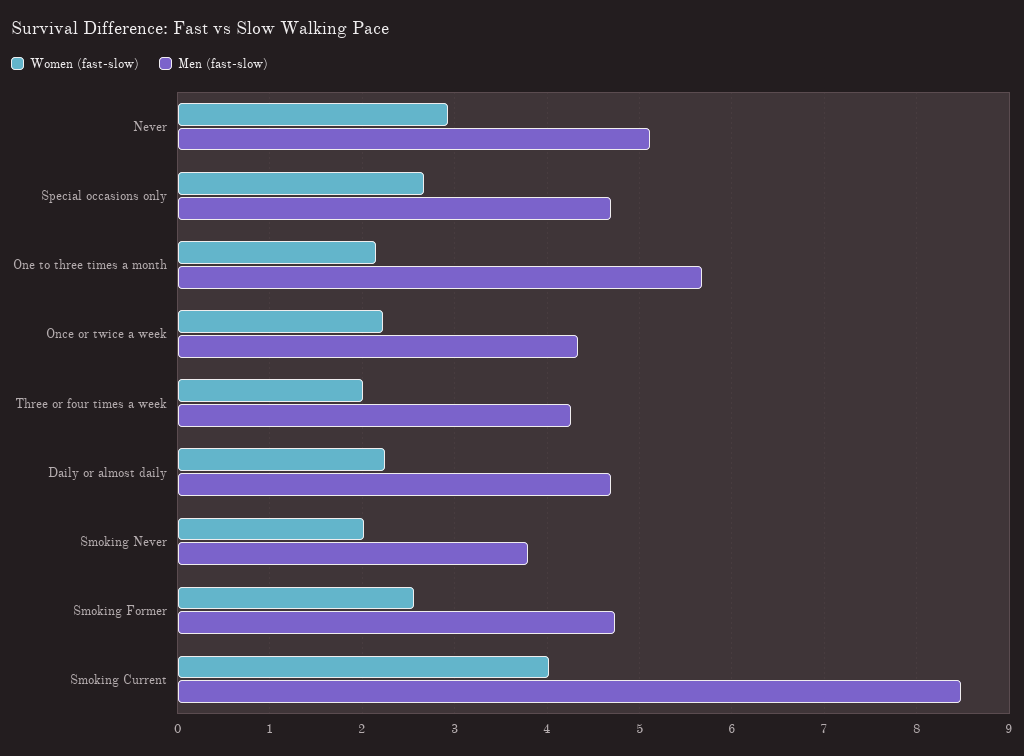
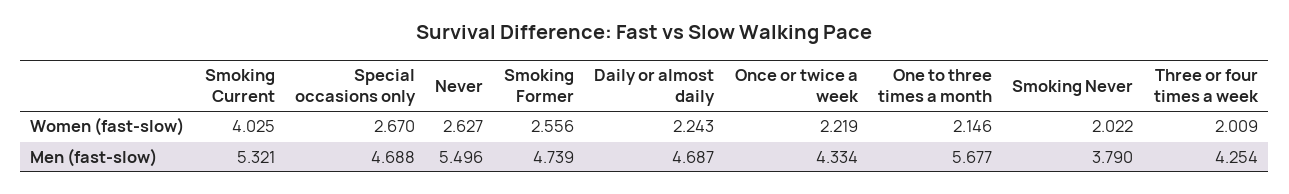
  {
    "Women (fast-slow)": {
-     "Never": 2.9,
+     "Never": 2.627,
      "Special occasions only": 2.67,
      "One to three times a month": 2.146,
      "Once or twice a week": 2.219,
      "Three or four times a week": 2.009,
      "Daily or almost daily": 2.243,
      "Smoking Never": 2.022,
      "Smoking Former": 2.556,
      "Smoking Current": 4.025
    },
    "Men (fast-slow)": {
-     "Never": 5.1,
+     "Never": 5.496,
      "Special occasions only": 4.688,
      "One to three times a month": 5.677,
      "Once or twice a week": 4.334,
      "Three or four times a week": 4.254,
      "Daily or almost daily": 4.687,
      "Smoking Never": 3.79,
      "Smoking Former": 4.739,
-     "Smoking Current": 8.5
+     "Smoking Current": 5.321
    }
  }

